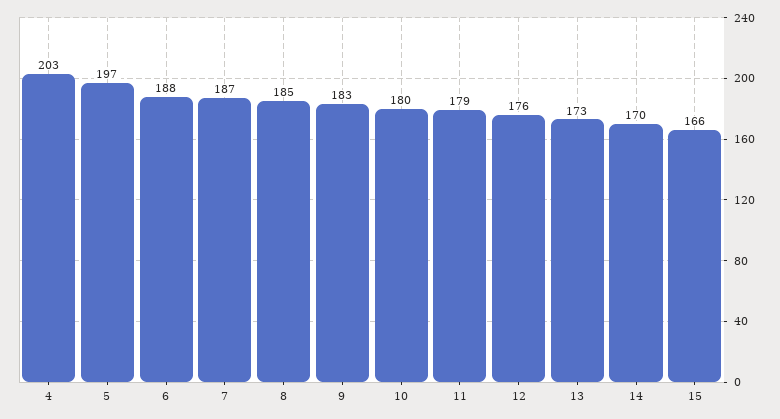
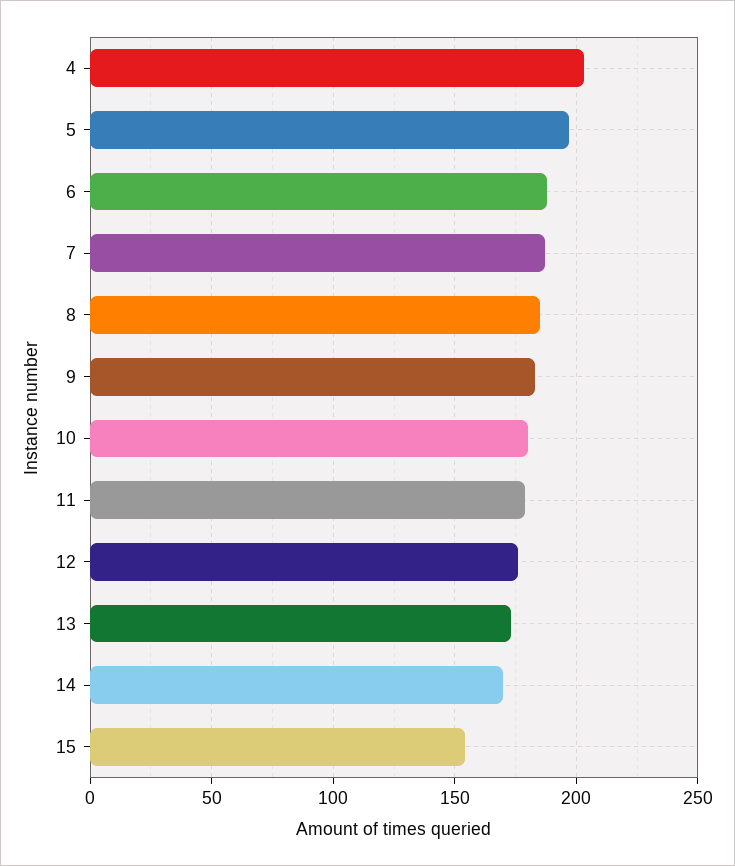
  {
    "4": 203,
    "5": 197,
    "6": 188,
    "7": 187,
    "8": 185,
    "9": 183,
    "10": 180,
    "11": 179,
    "12": 176,
    "13": 173,
    "14": 170,
-   "15": 166
+   "15": 155
  }

